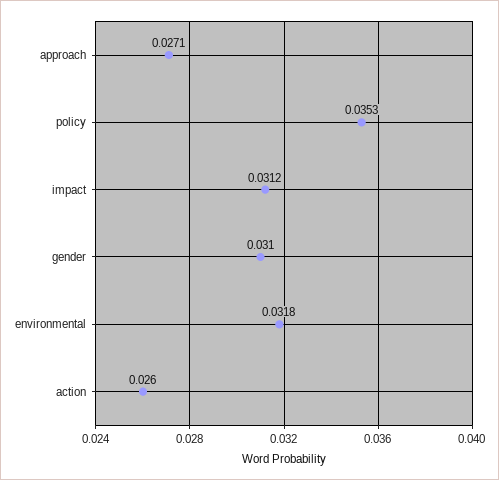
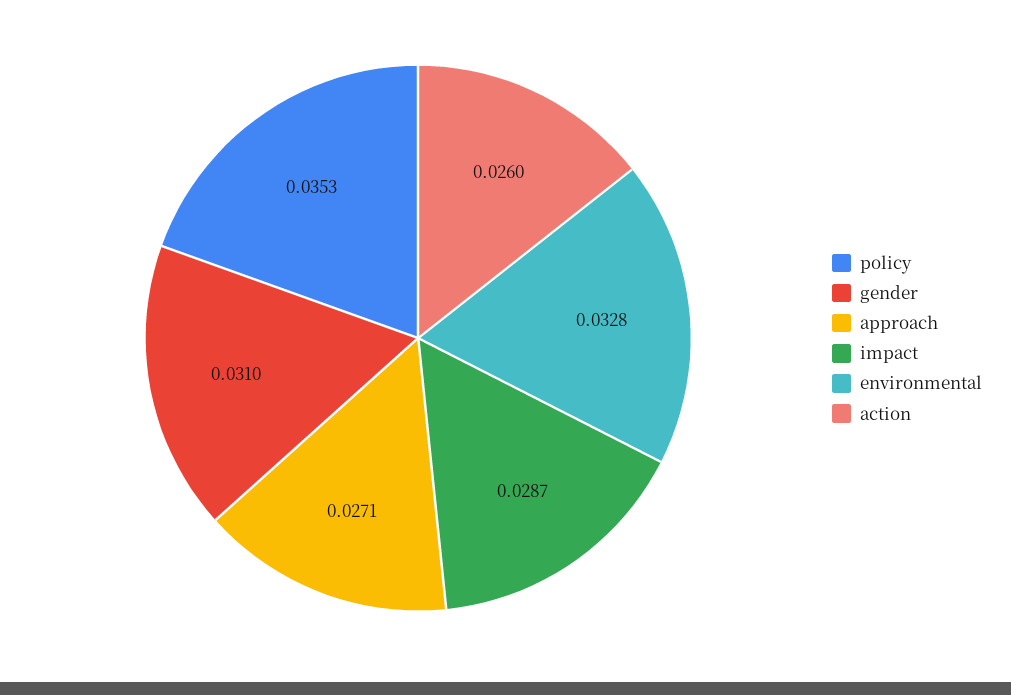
  {
    "approach": 0.0271,
    "policy": 0.0353,
-   "impact": 0.0312,
+   "impact": 0.0287,
    "gender": 0.031,
-   "environmental": 0.0318,
+   "environmental": 0.0328,
    "action": 0.026
  }

